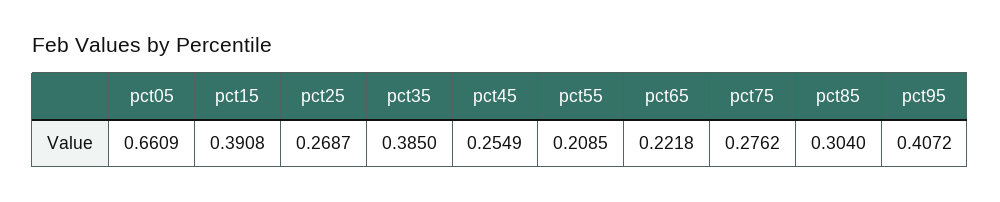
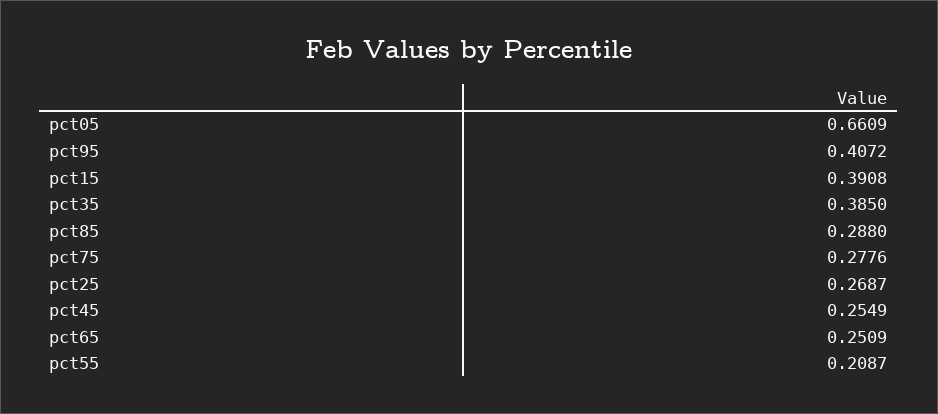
  {
    "pct05": 0.6609,
    "pct15": 0.3908,
    "pct25": 0.2687,
    "pct35": 0.385,
    "pct45": 0.2549,
-   "pct55": 0.2085,
+   "pct55": 0.2087,
-   "pct65": 0.2218,
+   "pct65": 0.2509,
-   "pct75": 0.2762,
+   "pct75": 0.2776,
-   "pct85": 0.304,
+   "pct85": 0.288,
    "pct95": 0.4072
  }

